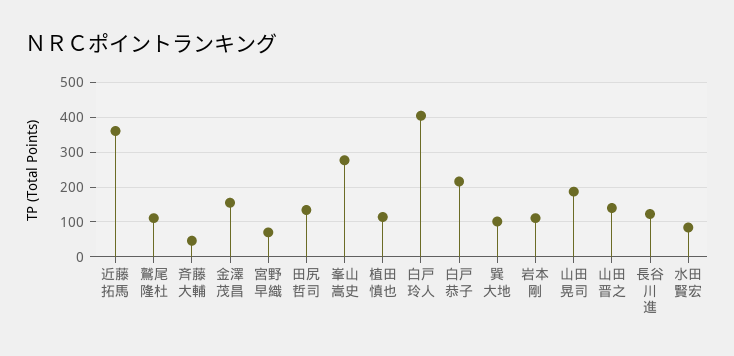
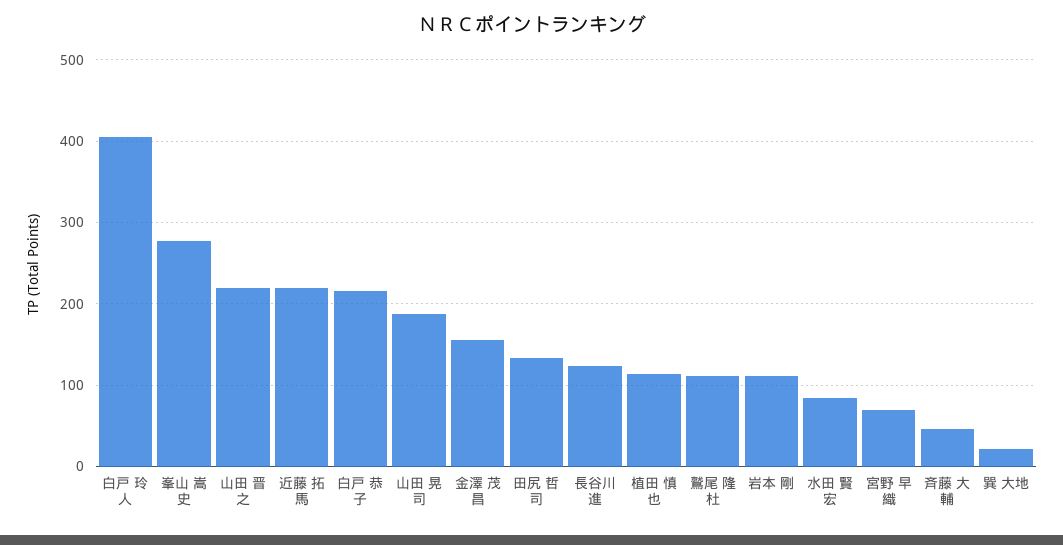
  {
-   "近藤 拓馬": 360,
+   "近藤 拓馬": 220,
    "鷲尾 隆杜": 110,
    "斉藤 大輔": 50,
    "金澤 茂昌": 160,
    "宮野 早織": 70,
    "田尻 哲司": 130,
    "峯山 嵩史": 280,
    "植田 慎也": 110,
    "白戸 玲人": 410,
    "白戸 恭子": 220,
-   "巽 大地": 100,
+   "巽 大地": 20,
    "岩本 剛": 110,
    "山田 晃司": 190,
-   "山田 晋之": 140,
+   "山田 晋之": 220,
    "長谷川 進": 120,
    "水田 賢宏": 80
  }

